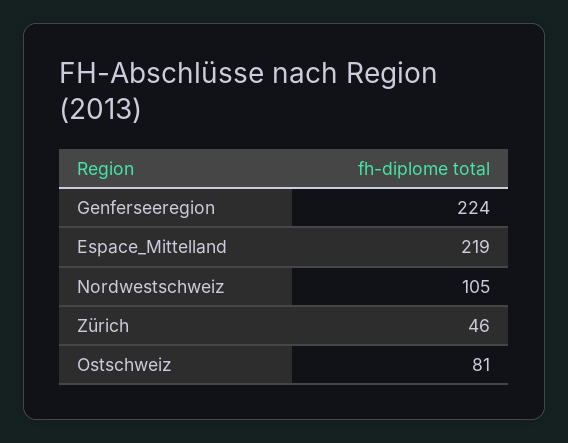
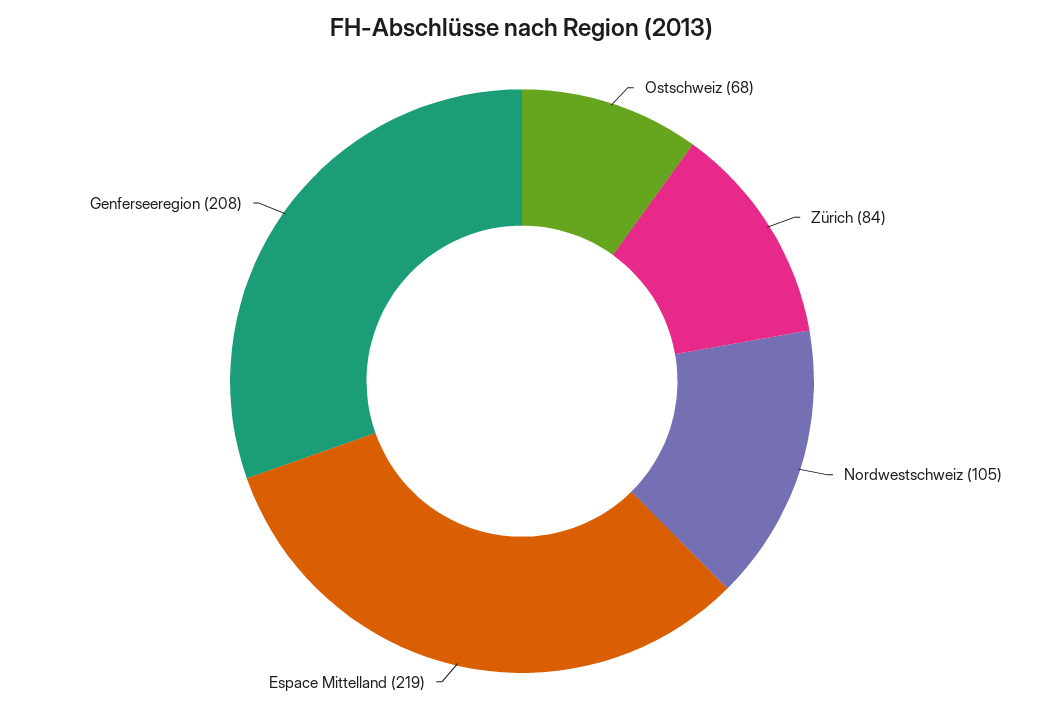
  {
-   "Genferseeregion": 224,
+   "Genferseeregion": 208,
    "Espace_Mittelland": 219,
    "Nordwestschweiz": 105,
-   "Zürich": 46,
+   "Zürich": 84,
-   "Ostschweiz": 81
+   "Ostschweiz": 68
  }

